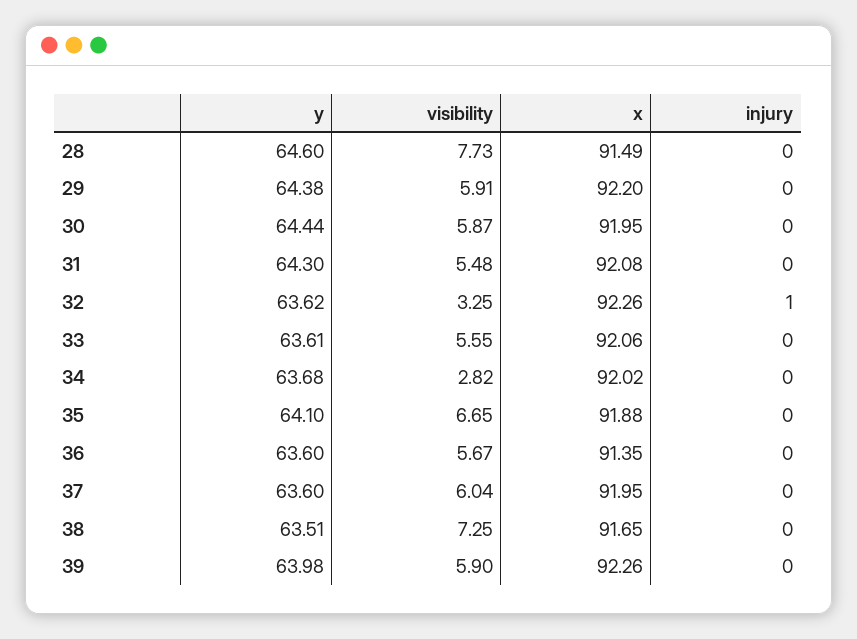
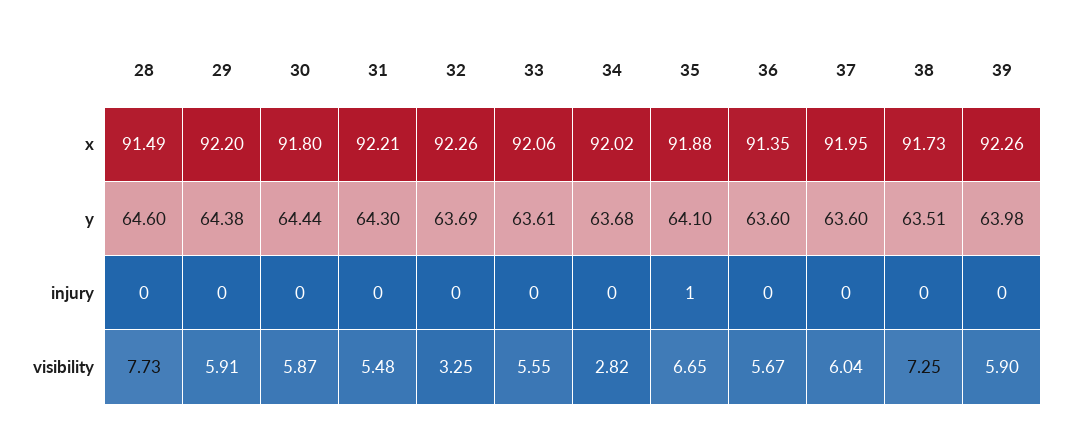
  {
    "y": {
      "28": 64.6,
      "29": 64.38,
      "30": 64.44,
      "31": 64.3,
-     "32": 63.62,
+     "32": 63.69,
      "33": 63.61,
      "34": 63.68,
      "35": 64.1,
      "36": 63.6,
      "37": 63.6,
      "38": 63.51,
      "39": 63.98
    },
    "visibility": {
      "28": 7.73,
      "29": 5.91,
      "30": 5.87,
      "31": 5.48,
      "32": 3.25,
      "33": 5.55,
      "34": 2.82,
      "35": 6.65,
      "36": 5.67,
      "37": 6.04,
      "38": 7.25,
      "39": 5.9
    },
    "x": {
      "28": 91.49,
      "29": 92.2,
-     "30": 91.95,
+     "30": 91.8,
-     "31": 92.08,
+     "31": 92.21,
      "32": 92.26,
      "33": 92.06,
      "34": 92.02,
      "35": 91.88,
      "36": 91.35,
      "37": 91.95,
-     "38": 91.65,
+     "38": 91.73,
      "39": 92.26
    },
    "injury": {
      "28": 0,
      "29": 0,
      "30": 0,
      "31": 0,
-     "32": 1,
+     "32": 0,
      "33": 0,
      "34": 0,
-     "35": 0,
+     "35": 1,
      "36": 0,
      "37": 0,
      "38": 0,
      "39": 0
    }
  }

